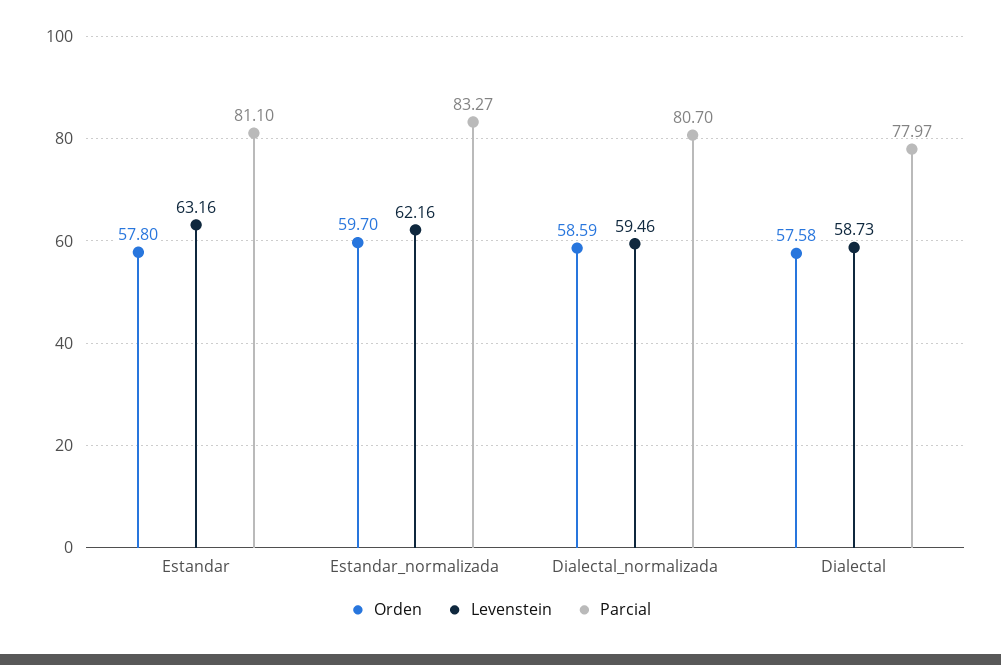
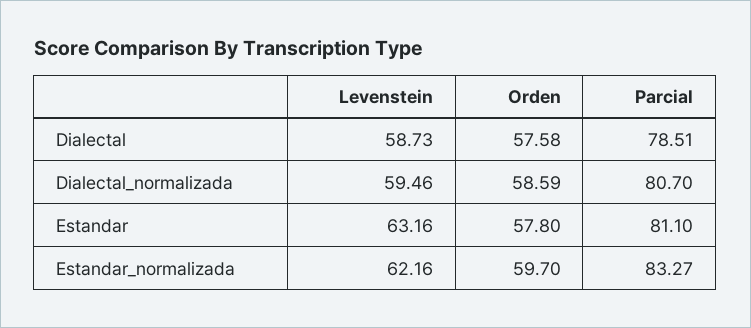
  {
    "Orden": {
      "Estandar": 57.8,
      "Estandar_normalizada": 59.7,
      "Dialectal_normalizada": 58.59,
      "Dialectal": 57.58
    },
    "Levenstein": {
      "Estandar": 63.16,
      "Estandar_normalizada": 62.16,
      "Dialectal_normalizada": 59.46,
      "Dialectal": 58.73
    },
    "Parcial": {
      "Estandar": 81.1,
      "Estandar_normalizada": 83.27,
      "Dialectal_normalizada": 80.7,
-     "Dialectal": 77.97
+     "Dialectal": 78.51
    }
  }

